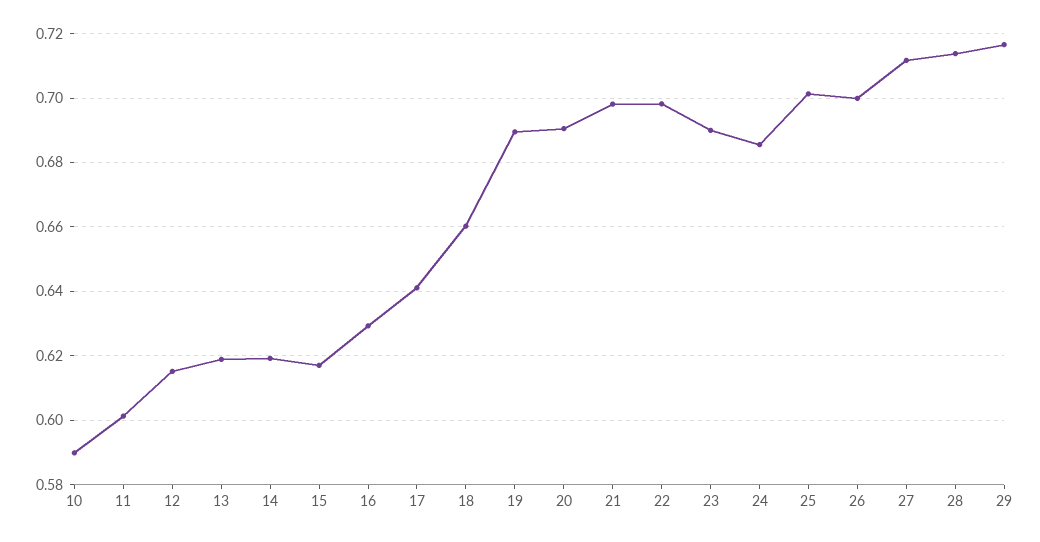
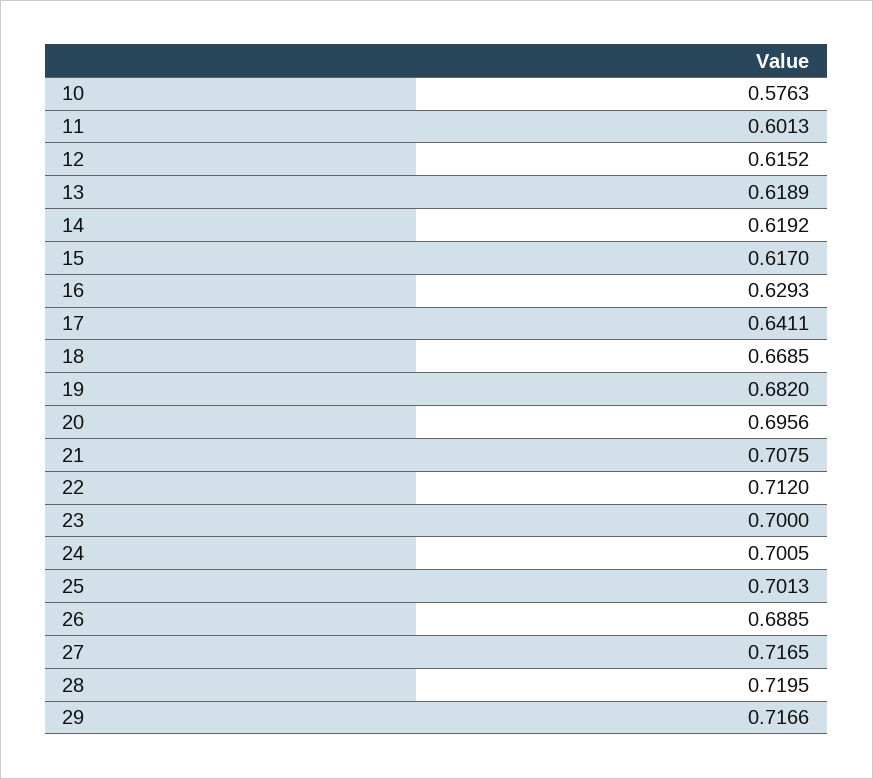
  {
-   "10": 0.59,
+   "10": 0.5763,
    "11": 0.6013,
    "12": 0.6152,
    "13": 0.6189,
    "14": 0.6192,
    "15": 0.617,
    "16": 0.6293,
    "17": 0.6411,
-   "18": 0.66,
+   "18": 0.6685,
-   "19": 0.69,
+   "19": 0.682,
-   "20": 0.69,
+   "20": 0.6956,
-   "21": 0.698,
+   "21": 0.7075,
-   "22": 0.698,
+   "22": 0.712,
-   "23": 0.69,
+   "23": 0.7,
-   "24": 0.686,
+   "24": 0.7005,
    "25": 0.7013,
-   "26": 0.7,
+   "26": 0.6885,
-   "27": 0.712,
+   "27": 0.7165,
-   "28": 0.714,
+   "28": 0.7195,
    "29": 0.7166
  }

